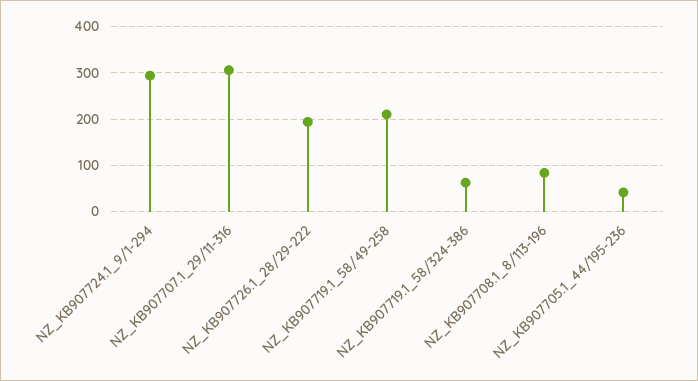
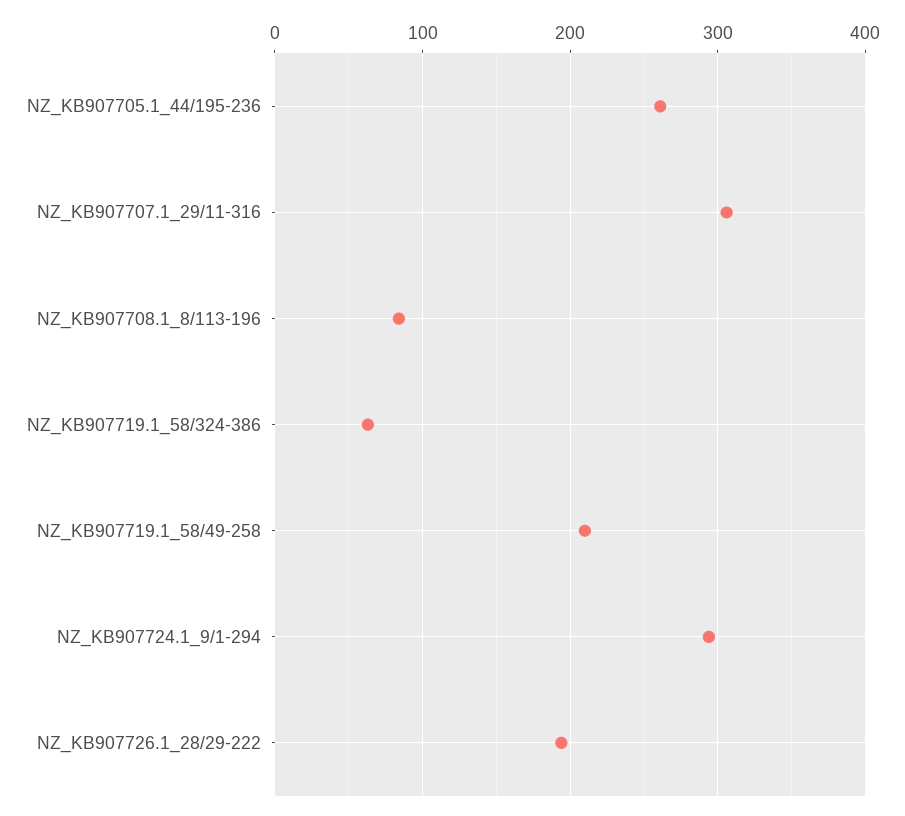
  {
    "NZ_KB907724.1_9/1-294": 290,
    "NZ_KB907707.1_29/11-316": 310,
    "NZ_KB907726.1_28/29-222": 190,
    "NZ_KB907719.1_58/49-258": 210,
    "NZ_KB907719.1_58/324-386": 60,
    "NZ_KB907708.1_8/113-196": 80,
-   "NZ_KB907705.1_44/195-236": 40
+   "NZ_KB907705.1_44/195-236": 260
  }

